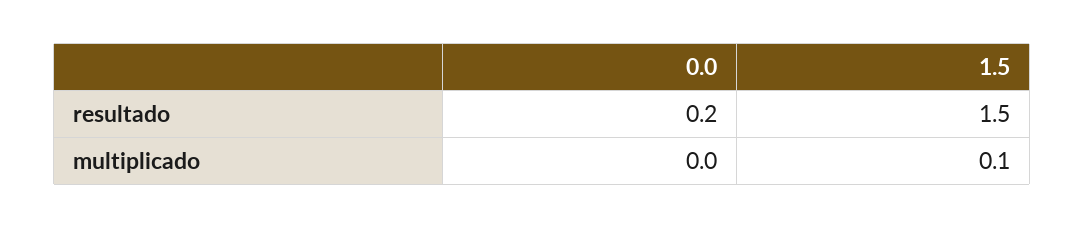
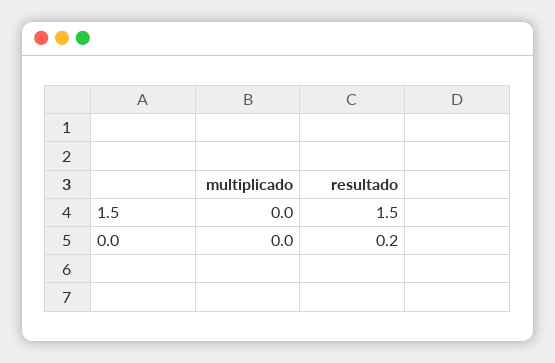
  {
    "0.0": {
      "resultado": 0.2,
      "multiplicado": 0
    },
    "1.5": {
      "resultado": 1.5,
-     "multiplicado": 0.1
+     "multiplicado": 0
    }
  }

